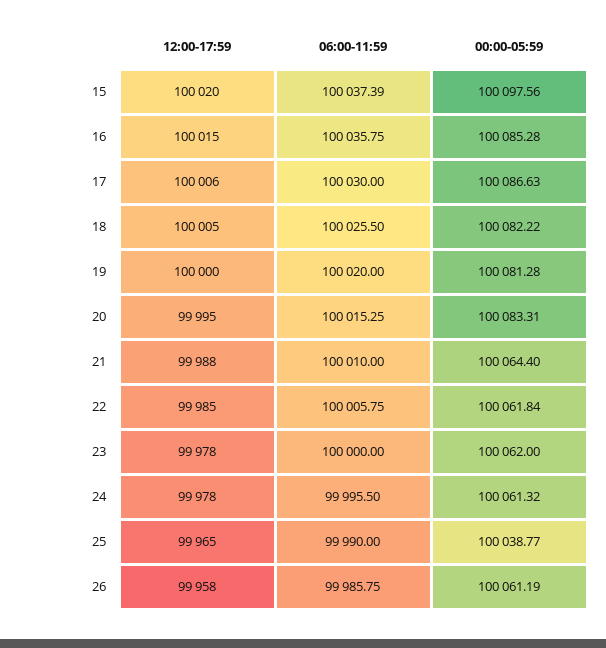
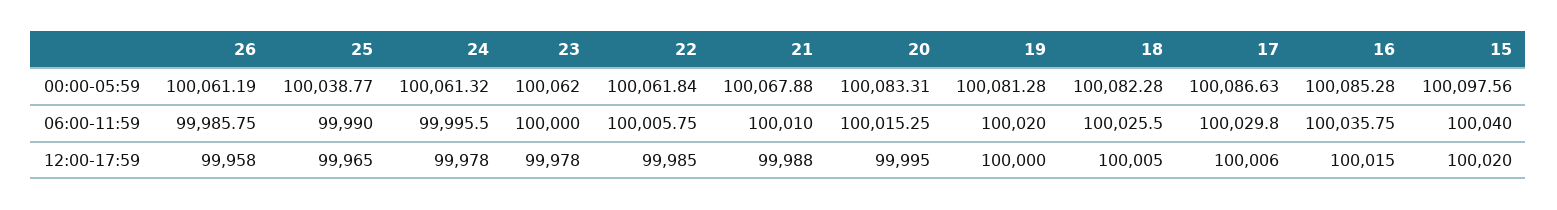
  {
    "12:00-17:59": {
      "15": 100020,
      "16": 100015,
      "17": 100006,
      "18": 100005,
      "19": 100000,
      "20": 99995,
      "21": 99988,
      "22": 99985,
      "23": 99978,
      "24": 99978,
      "25": 99965,
      "26": 99958
    },
    "06:00-11:59": {
-     "15": 100037.39,
+     "15": 100040,
      "16": 100035.75,
-     "17": 100030,
+     "17": 100029.8,
      "18": 100025.5,
      "19": 100020,
      "20": 100015.25,
      "21": 100010,
      "22": 100005.75,
      "23": 100000,
      "24": 99995.5,
      "25": 99990,
      "26": 99985.75
    },
    "00:00-05:59": {
      "15": 100097.56,
      "16": 100085.28,
      "17": 100086.63,
-     "18": 100082.22,
+     "18": 100082.28,
      "19": 100081.28,
      "20": 100083.31,
-     "21": 100064.4,
+     "21": 100067.88,
      "22": 100061.84,
      "23": 100062,
      "24": 100061.32,
      "25": 100038.77,
      "26": 100061.19
    }
  }

